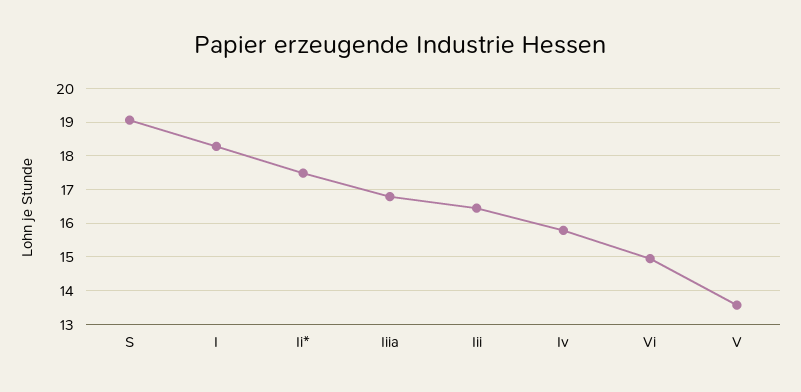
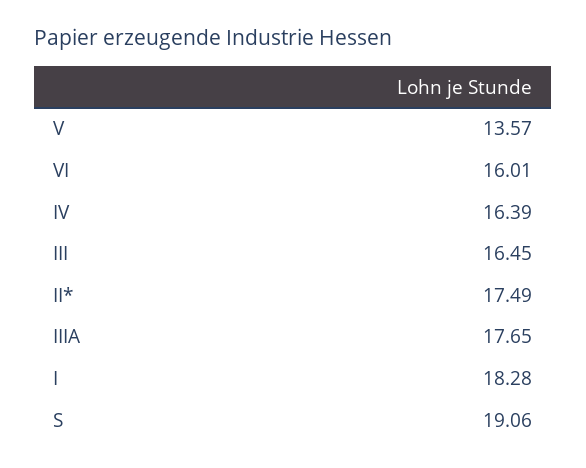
  {
    "S": 19.06,
    "I": 18.28,
    "Ii*": 17.49,
-   "Iiia": 16.8,
+   "Iiia": 17.65,
    "Iii": 16.45,
-   "Iv": 15.8,
+   "Iv": 16.39,
-   "Vi": 15,
+   "Vi": 16.01,
    "V": 13.57
  }

